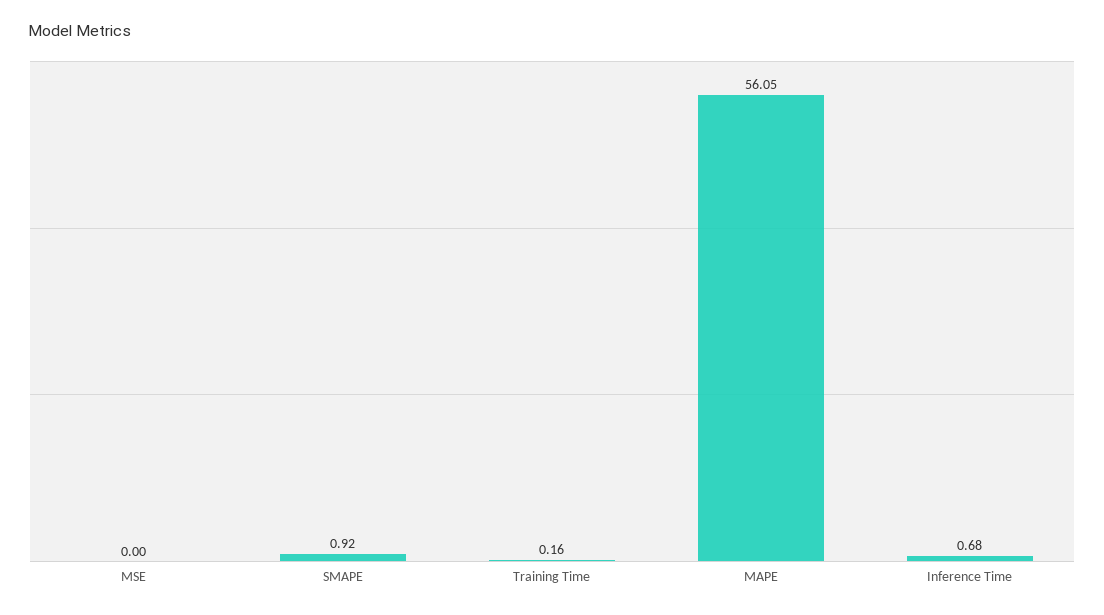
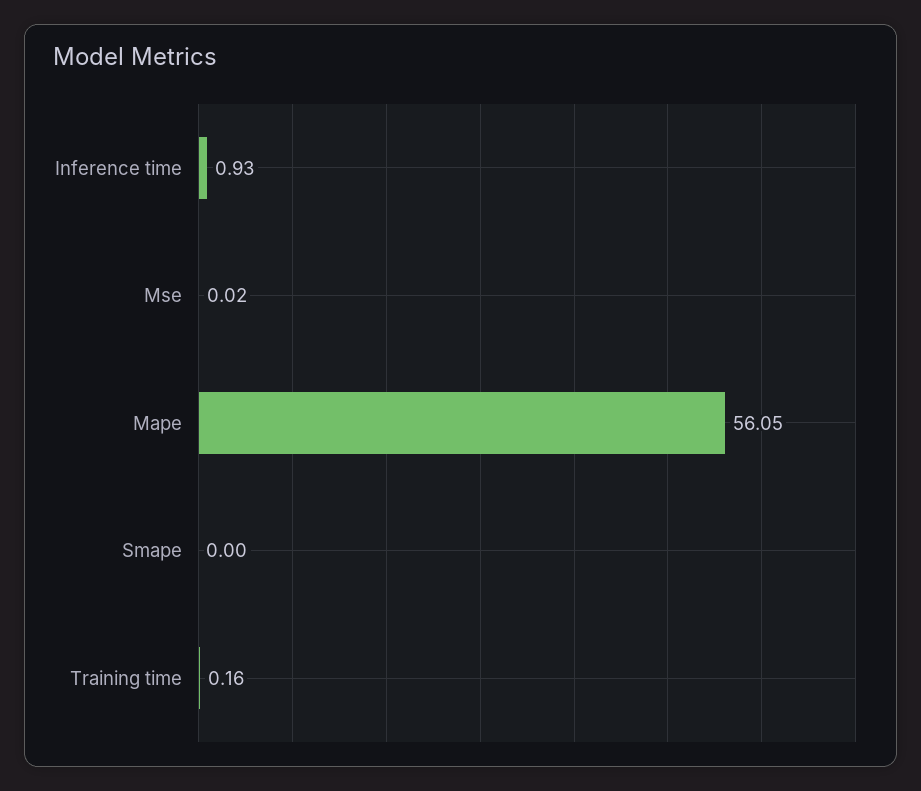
  {
-   "MSE": 0,
+   "MSE": 0.02,
-   "SMAPE": 0.92,
+   "SMAPE": 0,
    "Training Time": 0.16,
    "MAPE": 56.05,
-   "Inference Time": 0.68
+   "Inference Time": 0.93
  }

